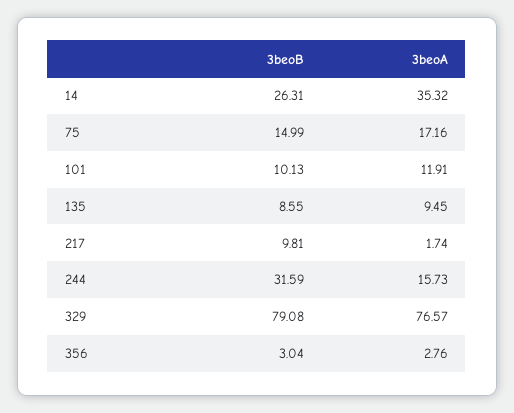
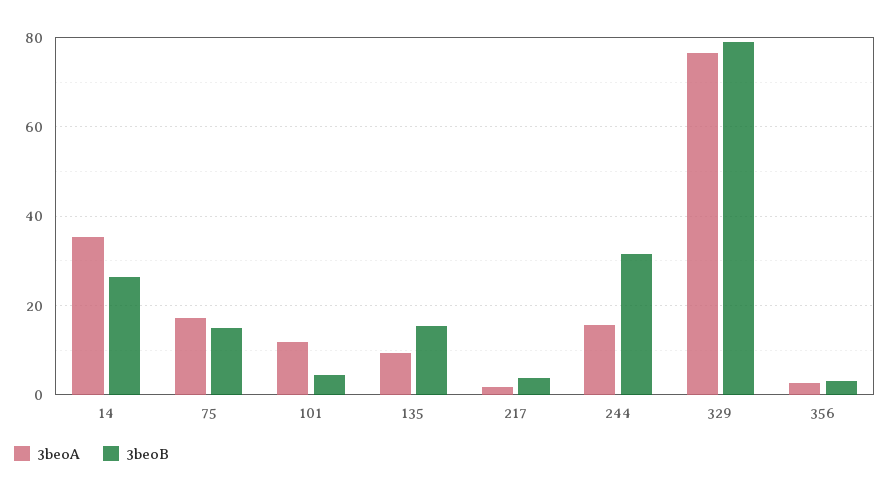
  {
    "3beoB": {
      "14": 26.31,
      "75": 14.99,
-     "101": 10.13,
+     "101": 4,
-     "135": 8.55,
+     "135": 16,
-     "217": 9.81,
+     "217": 4,
      "244": 31.59,
      "329": 79.08,
      "356": 3.04
    },
    "3beoA": {
      "14": 35.32,
      "75": 17.16,
      "101": 11.91,
      "135": 9.45,
      "217": 1.74,
      "244": 15.73,
      "329": 76.57,
      "356": 2.76
    }
  }

